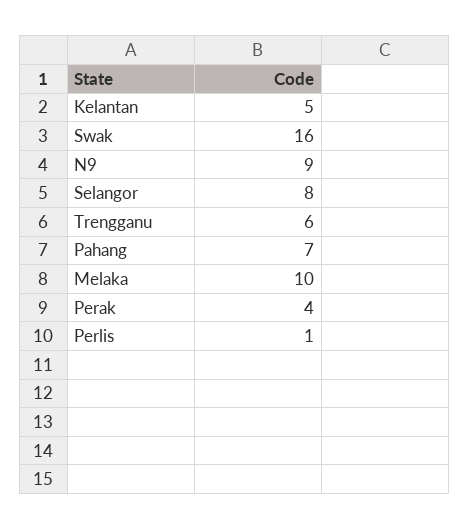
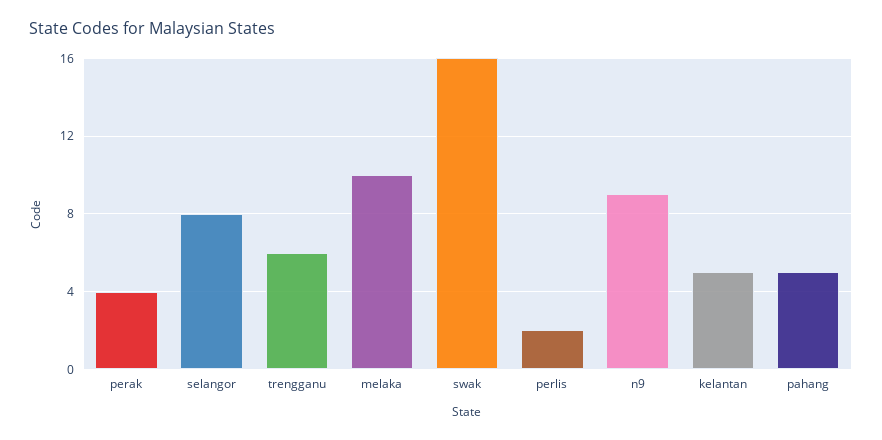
  {
    "Kelantan": 5,
    "Swak": 16,
    "N9": 9,
    "Selangor": 8,
    "Trengganu": 6,
-   "Pahang": 7,
+   "Pahang": 5,
    "Melaka": 10,
    "Perak": 4,
-   "Perlis": 1
+   "Perlis": 2
  }

